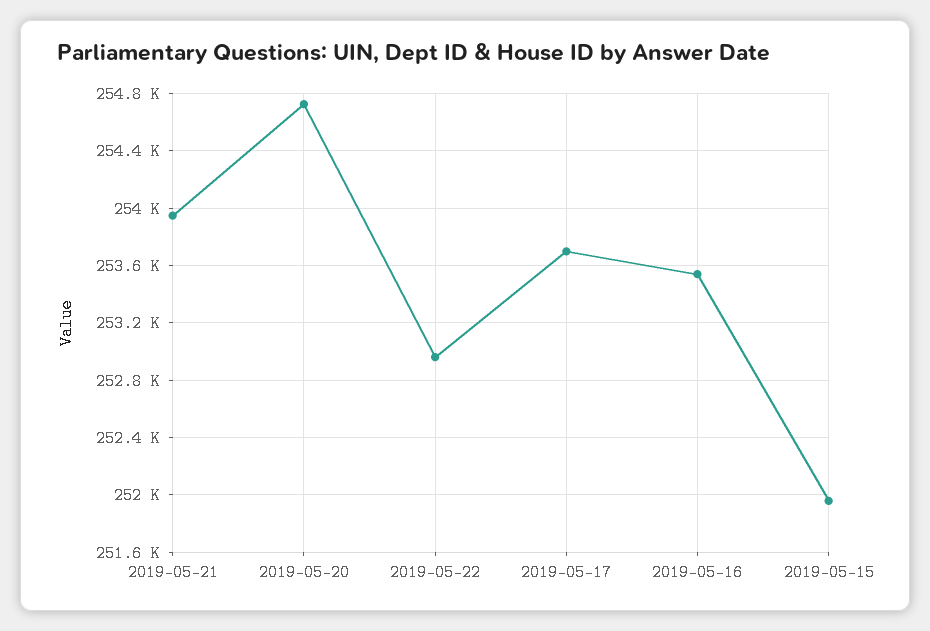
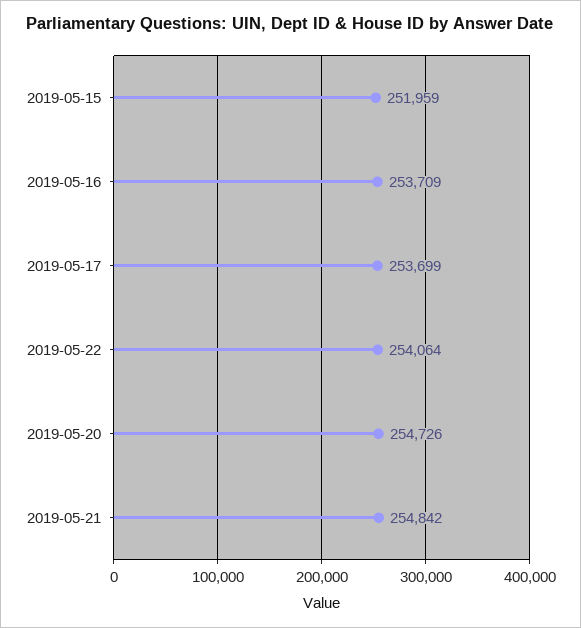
  {
-   "2019-05-21": 253950,
+   "2019-05-21": 254842,
    "2019-05-20": 254726,
-   "2019-05-22": 252950,
+   "2019-05-22": 254064,
    "2019-05-17": 253699,
-   "2019-05-16": 253550,
+   "2019-05-16": 253709,
    "2019-05-15": 251959
  }

